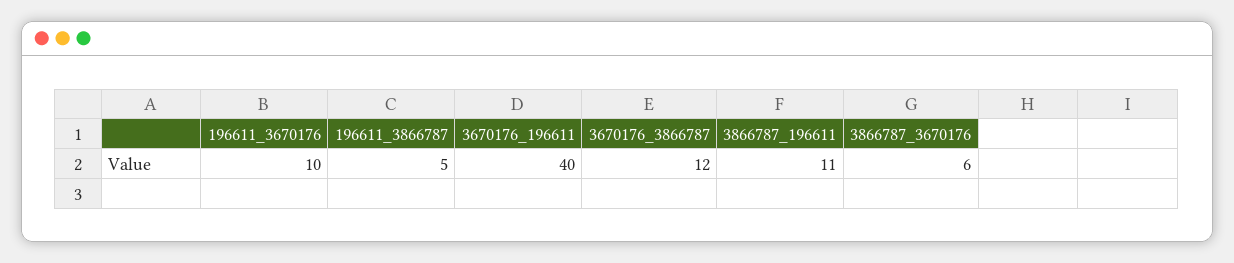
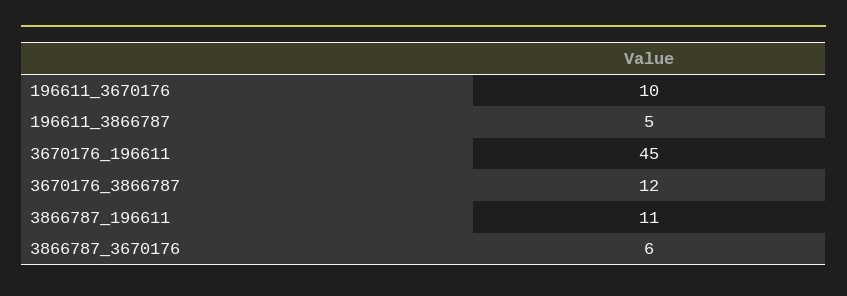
  {
    "196611_3670176": 10,
    "196611_3866787": 5,
-   "3670176_196611": 40,
+   "3670176_196611": 45,
    "3670176_3866787": 12,
    "3866787_196611": 11,
    "3866787_3670176": 6
  }

